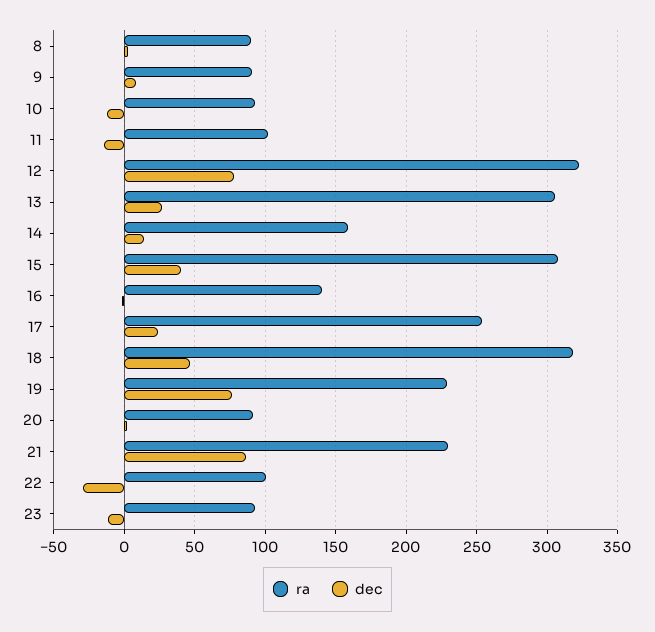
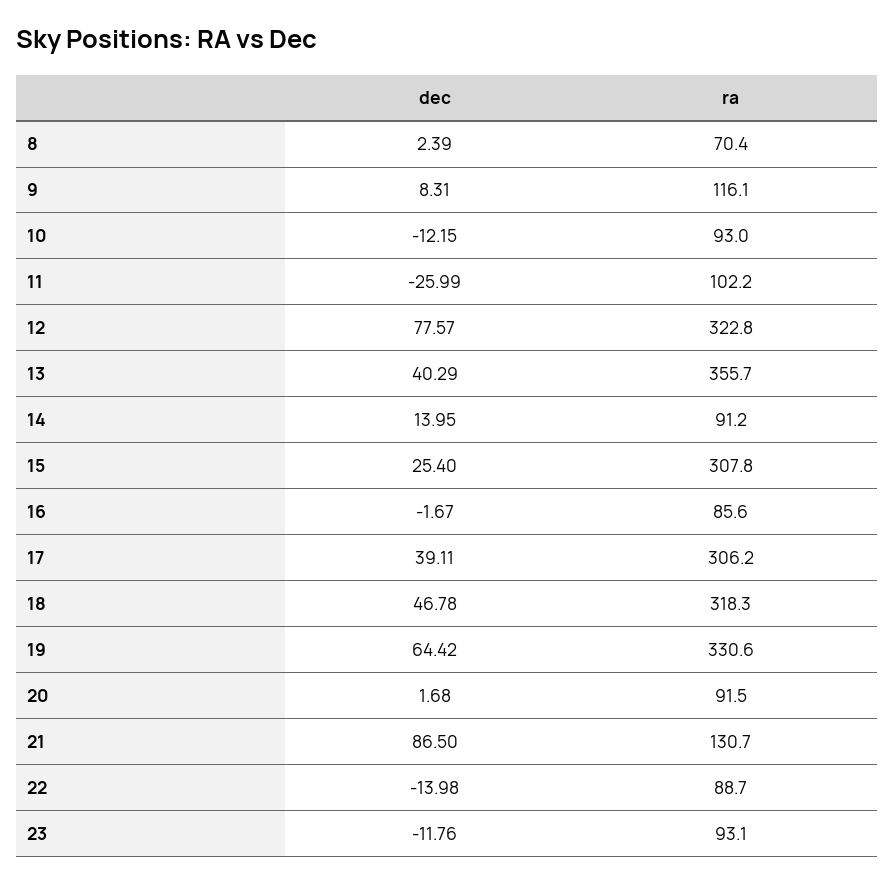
  {
    "ra": {
-     "8": 90,
+     "8": 70.4,
-     "9": 90,
+     "9": 116.1,
      "10": 93,
      "11": 102.2,
      "12": 322.8,
-     "13": 305,
+     "13": 355.7,
-     "14": 160,
+     "14": 91.2,
      "15": 307.8,
-     "16": 140,
+     "16": 85.6,
-     "17": 255,
+     "17": 306.2,
      "18": 318.3,
-     "19": 230,
+     "19": 330.6,
      "20": 91.5,
-     "21": 230,
+     "21": 130.7,
-     "22": 100,
+     "22": 88.7,
      "23": 93.1
    },
    "dec": {
      "8": 2.39,
      "9": 8.31,
      "10": -12.15,
-     "11": -15,
+     "11": -25.99,
      "12": 77.57,
-     "13": 25,
+     "13": 40.29,
      "14": 13.95,
-     "15": 40,
+     "15": 25.4,
      "16": -1.67,
-     "17": 25,
+     "17": 39.11,
      "18": 46.78,
-     "19": 75,
+     "19": 64.42,
      "20": 1.68,
      "21": 86.5,
-     "22": -30,
+     "22": -13.98,
      "23": -11.76
    }
  }

